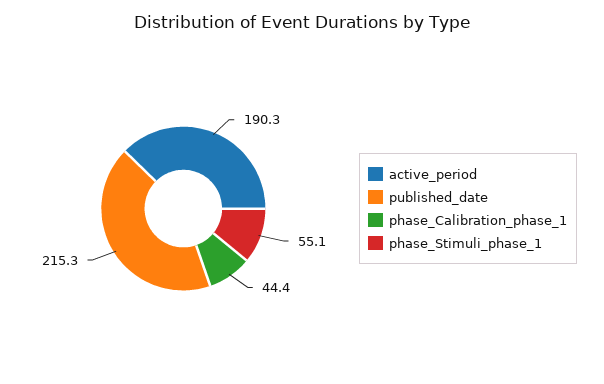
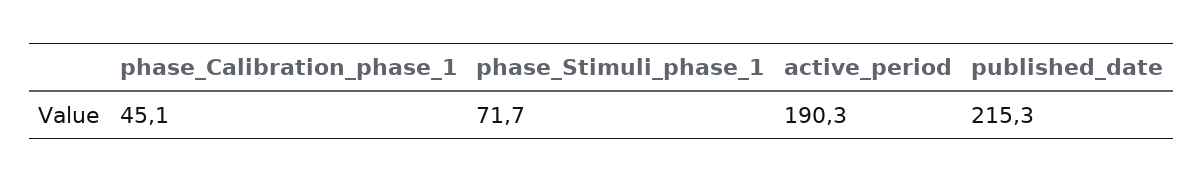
  {
    "active_period": 190.3,
    "published_date": 215.3,
-   "phase_Calibration_phase_1": 44.4,
+   "phase_Calibration_phase_1": 45.1,
-   "phase_Stimuli_phase_1": 55.1
+   "phase_Stimuli_phase_1": 71.7
  }

